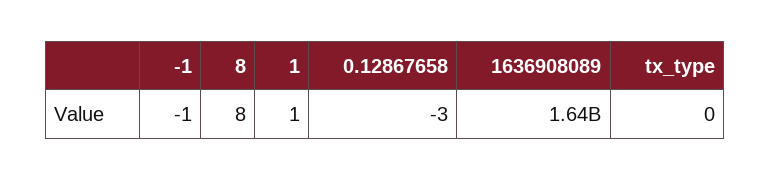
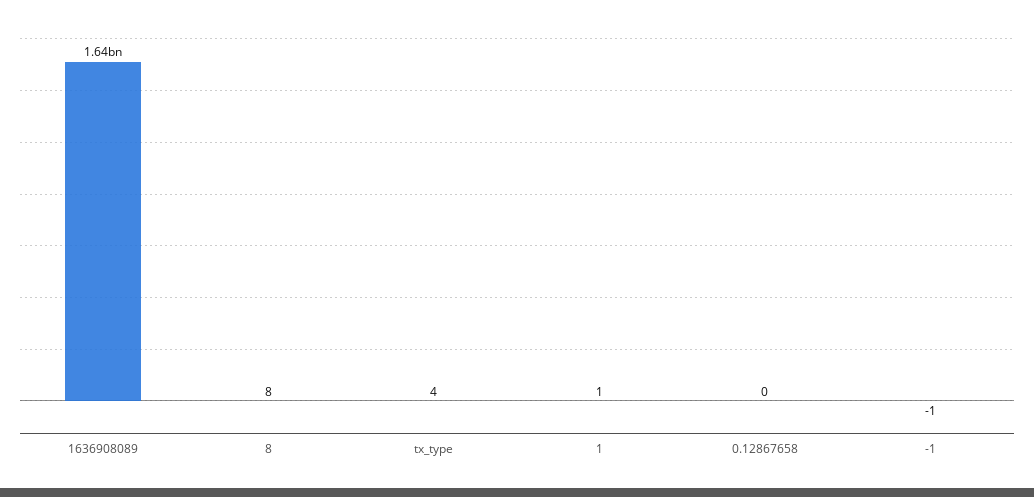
  {
    "-1": -1,
    "8": 8,
    "1": 1,
-   "0.12867658": -3,
+   "0.12867658": 0,
    "1636908089": 1640000000,
-   "tx_type": 0
+   "tx_type": 4
  }

